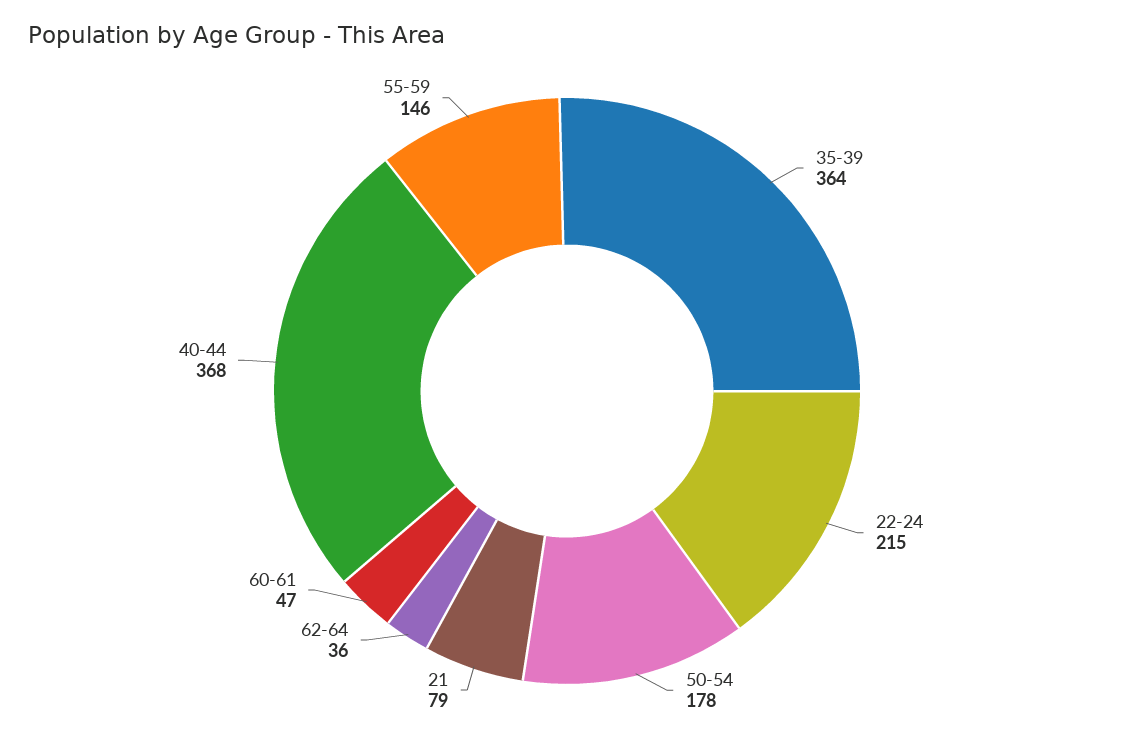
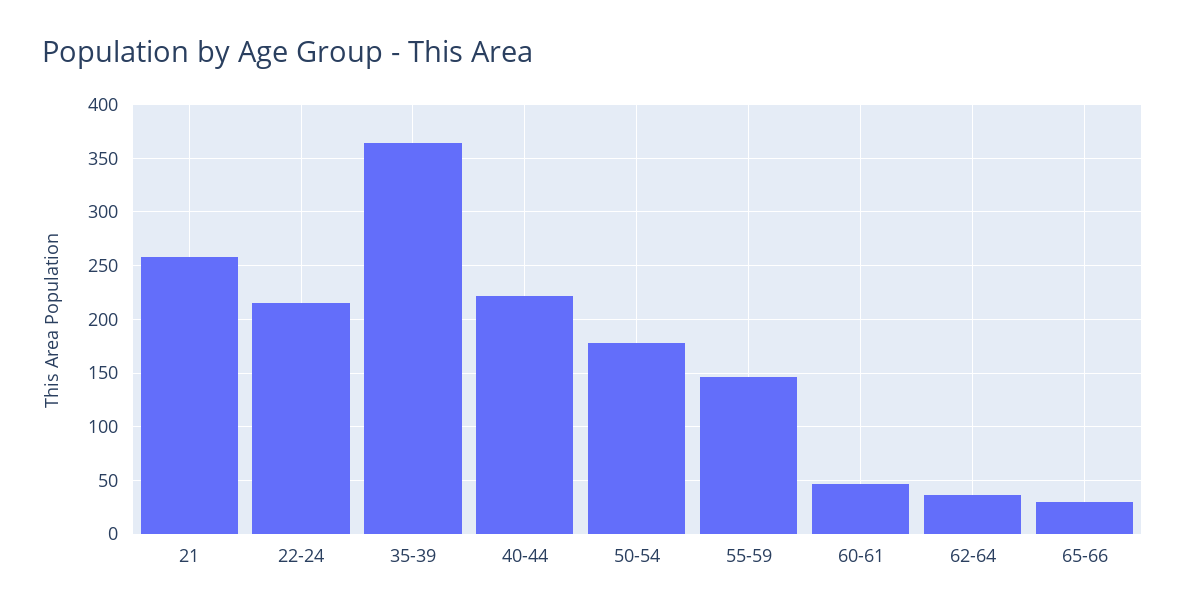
  {
    "35-39": 364,
    "22-24": 215,
    "50-54": 178,
-   "21": 79,
+   "21": 260,
    "62-64": 36,
    "60-61": 47,
-   "40-44": 368,
+   "40-44": 220,
-   "55-59": 146
+   "55-59": 146,
+   "65-66": 30
  }

